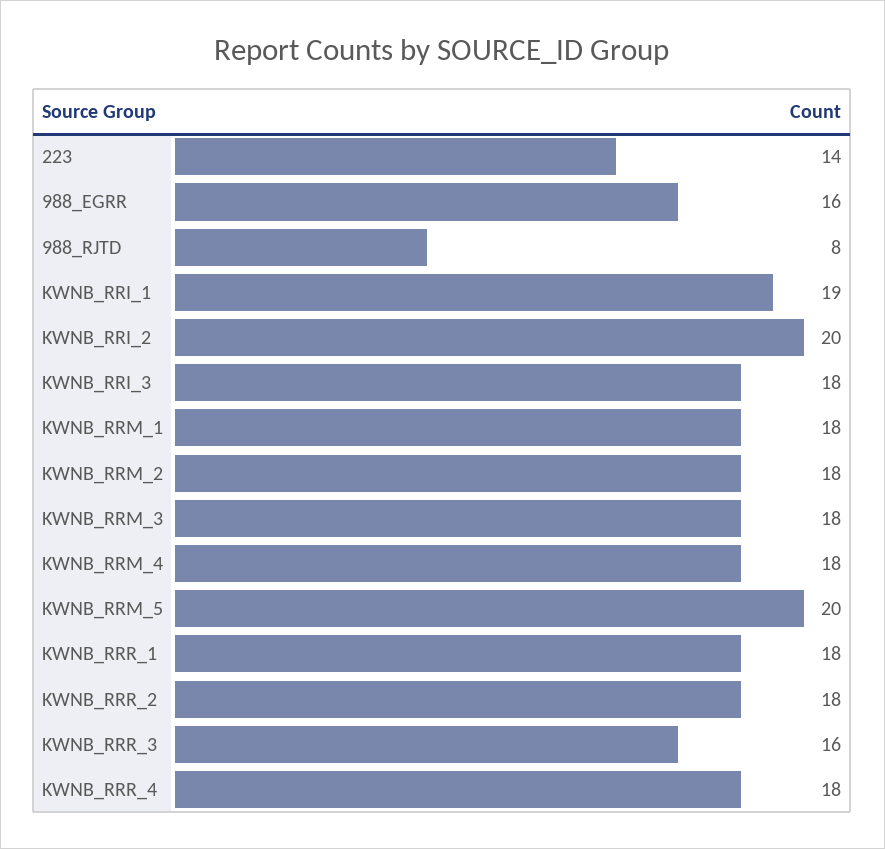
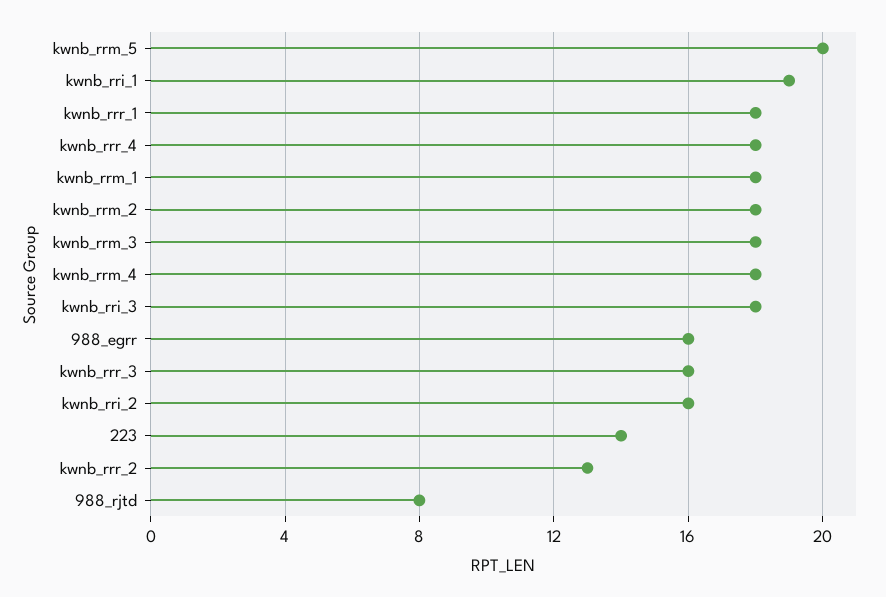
  {
    "223": 14,
    "988_EGRR": 16,
    "988_RJTD": 8,
    "KWNB_RRI_1": 19,
-   "KWNB_RRI_2": 20,
+   "KWNB_RRI_2": 16,
    "KWNB_RRI_3": 18,
    "KWNB_RRM_1": 18,
    "KWNB_RRM_2": 18,
    "KWNB_RRM_3": 18,
    "KWNB_RRM_4": 18,
    "KWNB_RRM_5": 20,
    "KWNB_RRR_1": 18,
-   "KWNB_RRR_2": 18,
+   "KWNB_RRR_2": 13,
    "KWNB_RRR_3": 16,
    "KWNB_RRR_4": 18
  }

